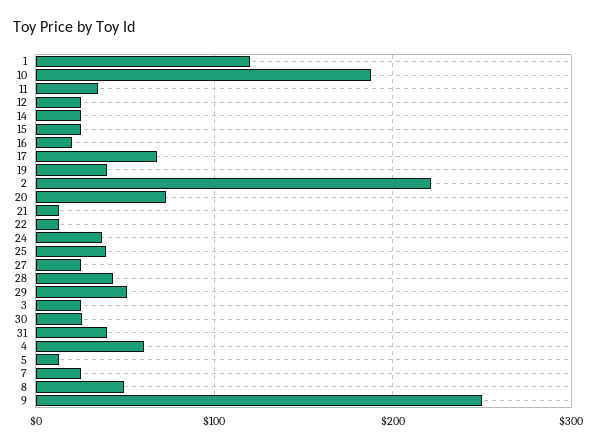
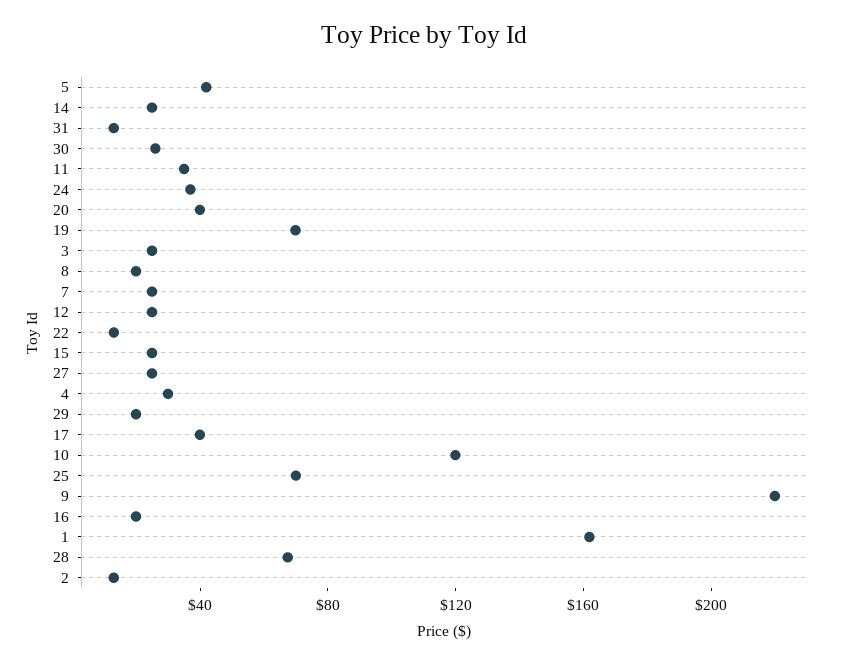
  {
-   "1": 120,
+   "1": 160,
-   "10": 190,
+   "10": 120,
    "11": 30,
    "12": 20,
    "14": 20,
    "15": 20,
    "16": 20,
-   "17": 70,
+   "17": 40,
-   "19": 40,
+   "19": 70,
-   "2": 220,
+   "2": 10,
-   "20": 70,
+   "20": 40,
-   "21": 10,
    "22": 10,
    "24": 40,
-   "25": 40,
+   "25": 70,
    "27": 20,
-   "28": 40,
+   "28": 70,
-   "29": 50,
+   "29": 20,
    "3": 20,
    "30": 30,
-   "31": 40,
+   "31": 10,
-   "4": 60,
+   "4": 30,
-   "5": 10,
+   "5": 40,
    "7": 20,
-   "8": 50,
+   "8": 20,
-   "9": 250
+   "9": 220
  }

